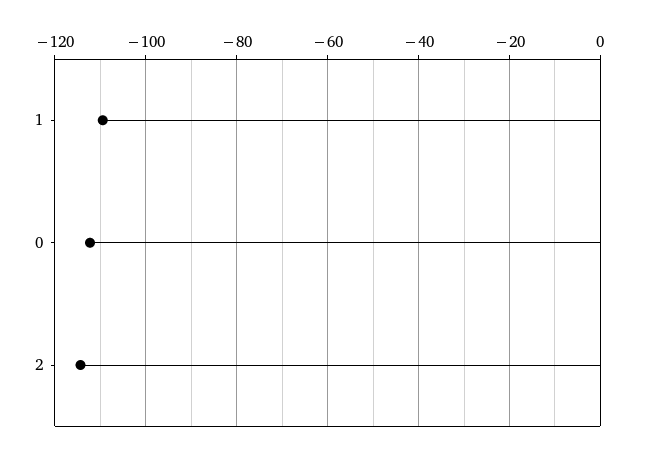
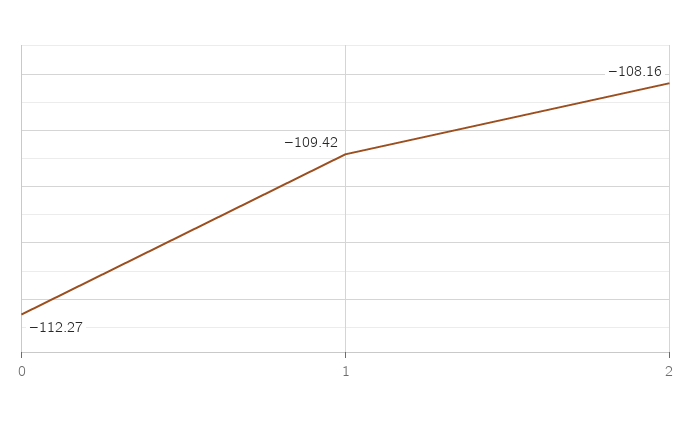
  {
    "1": -109.42,
    "0": -112.27,
-   "2": -114
+   "2": -108.16
  }

